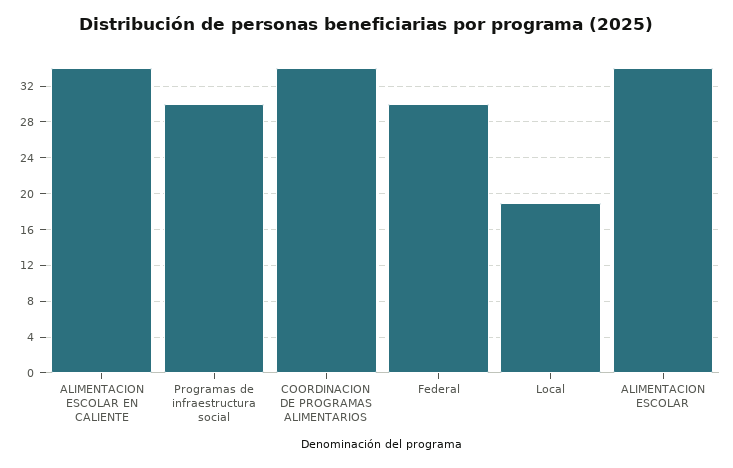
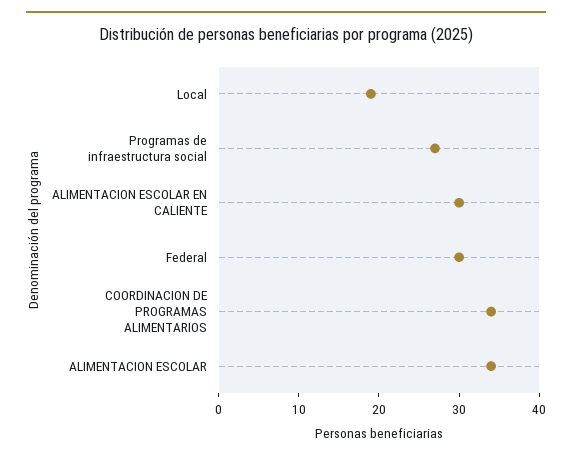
  {
-   "ALIMENTACION ESCOLAR EN CALIENTE": 34,
+   "ALIMENTACION ESCOLAR EN CALIENTE": 30,
-   "Programas de infraestructura social": 30,
+   "Programas de infraestructura social": 27,
    "COORDINACION DE PROGRAMAS ALIMENTARIOS": 34,
    "Federal": 30,
    "Local": 19,
    "ALIMENTACION ESCOLAR": 34
  }

